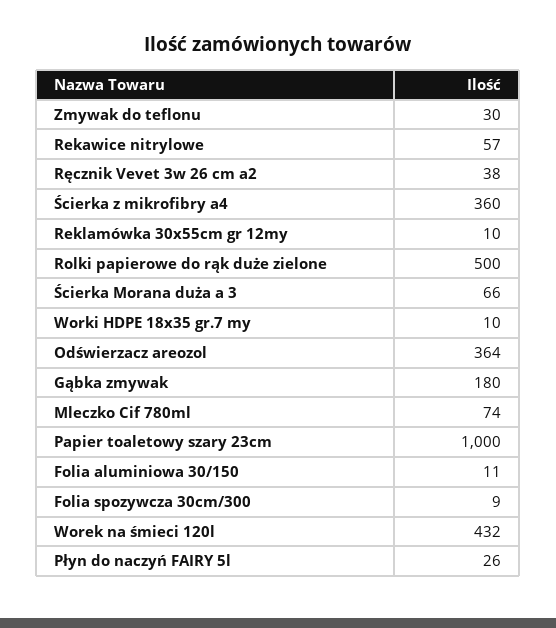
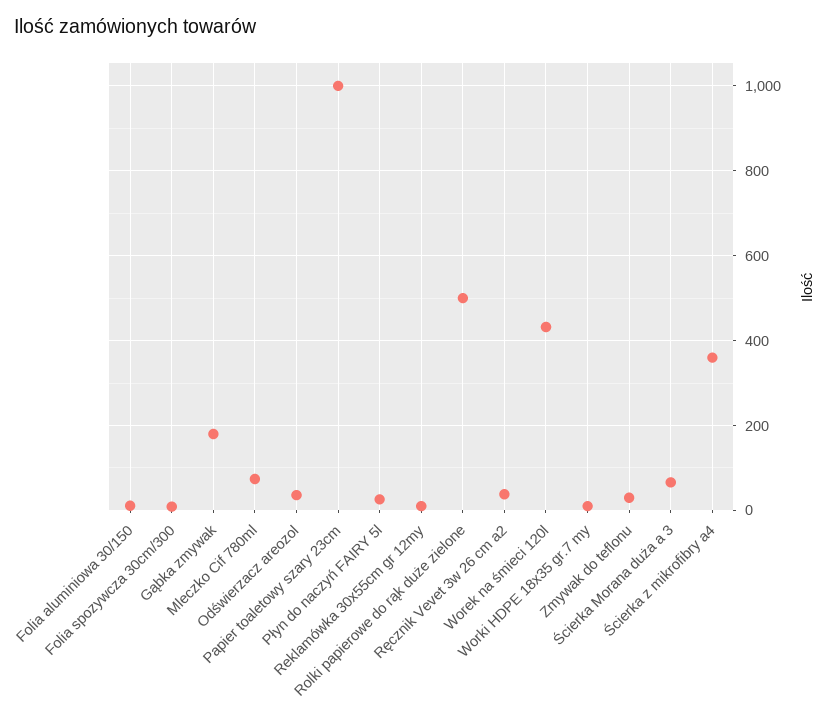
  {
    "Zmywak do teflonu": 30,
-   "Rekawice nitrylowe": 57,
    "Ręcznik Vevet 3w 26 cm a2": 38,
    "Ścierka z mikrofibry a4": 360,
    "Reklamówka 30x55cm gr 12my": 10,
    "Rolki papierowe do rąk duże zielone": 500,
    "Ścierka Morana duża a 3": 66,
    "Worki HDPE 18x35 gr.7 my": 10,
-   "Odświerzacz areozol": 364,
+   "Odświerzacz areozol": 40,
    "Gąbka zmywak": 180,
    "Mleczko Cif 780ml": 74,
    "Papier toaletowy szary 23cm": 1000,
    "Folia aluminiowa 30/150": 11,
    "Folia spozywcza 30cm/300": 9,
    "Worek na śmieci 120l": 432,
    "Płyn do naczyń FAIRY 5l": 26
  }

